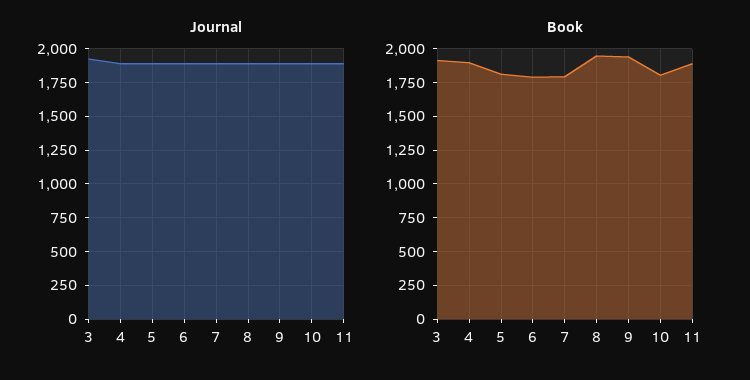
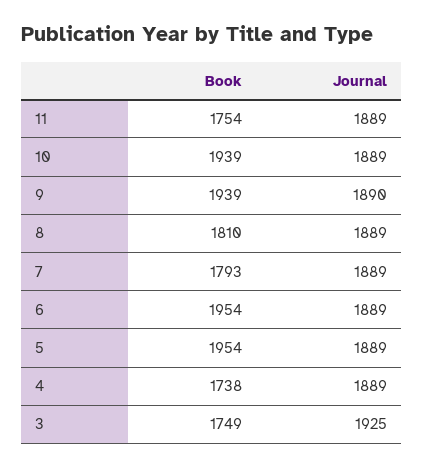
  {
    "Journal": {
      "3": 1925,
      "4": 1889,
      "5": 1889,
      "6": 1889,
      "7": 1889,
      "8": 1889,
      "9": 1890,
      "10": 1889,
      "11": 1889
    },
    "Book": {
-     "3": 1900,
+     "3": 1749,
-     "4": 1900,
+     "4": 1738,
-     "5": 1800,
+     "5": 1954,
-     "6": 1800,
+     "6": 1954,
      "7": 1793,
-     "8": 1950,
+     "8": 1810,
      "9": 1939,
-     "10": 1800,
+     "10": 1939,
-     "11": 1900
+     "11": 1754
    }
  }

